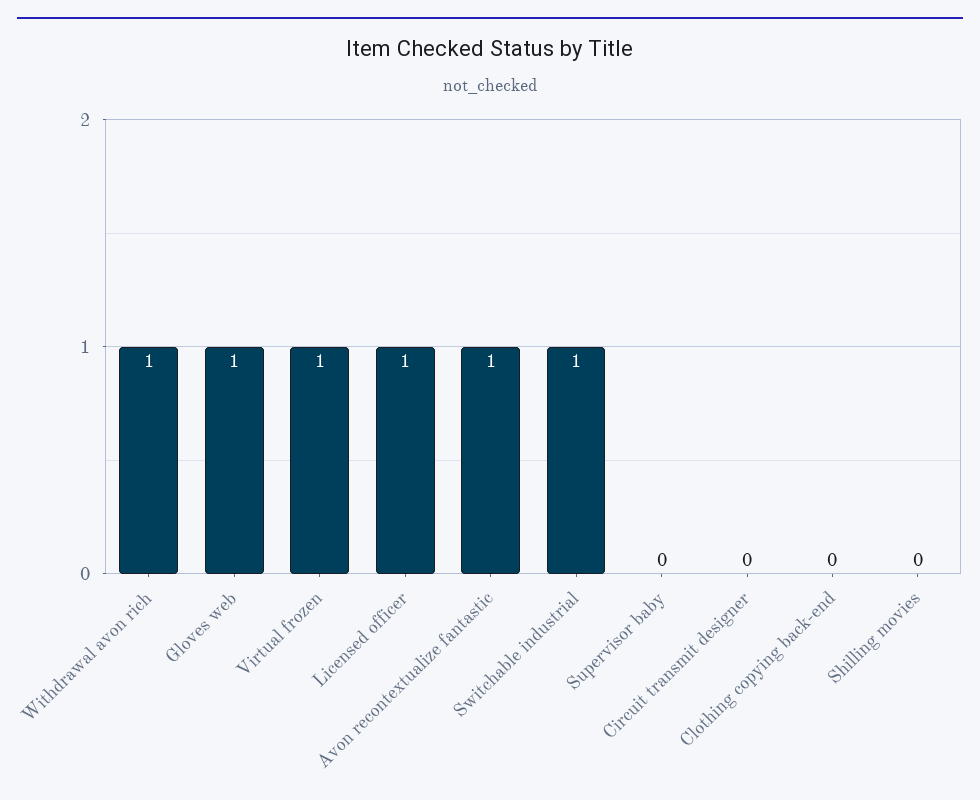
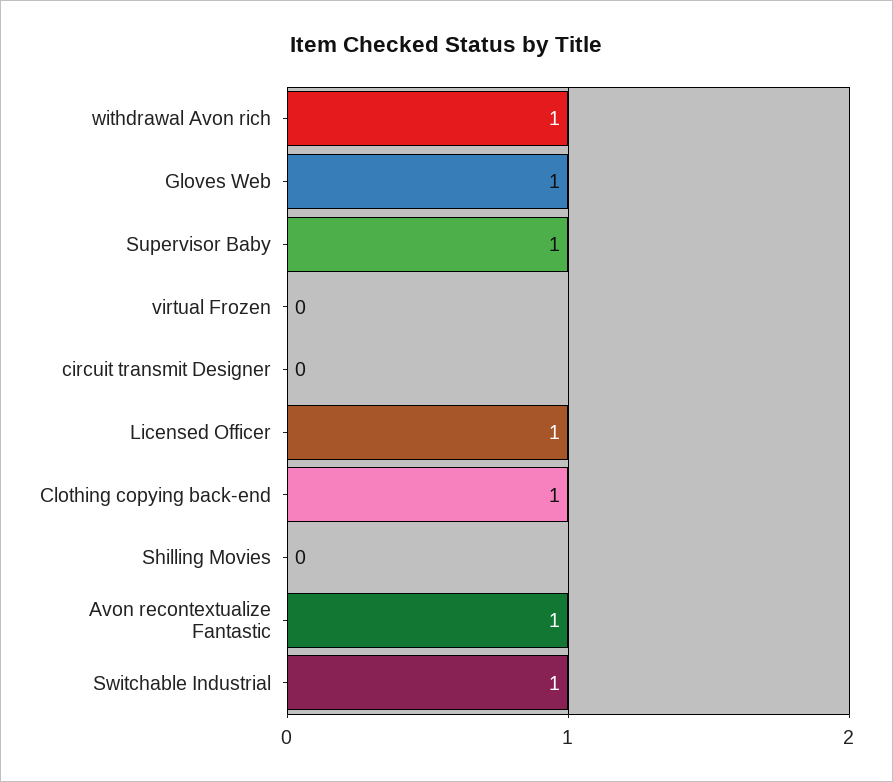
  {
    "Withdrawal avon rich": 1,
    "Gloves web": 1,
-   "Virtual frozen": 1,
+   "Virtual frozen": 0,
    "Licensed officer": 1,
    "Avon recontextualize fantastic": 1,
    "Switchable industrial": 1,
-   "Supervisor baby": 0,
+   "Supervisor baby": 1,
    "Circuit transmit designer": 0,
-   "Clothing copying back-end": 0,
+   "Clothing copying back-end": 1,
    "Shilling movies": 0
  }

